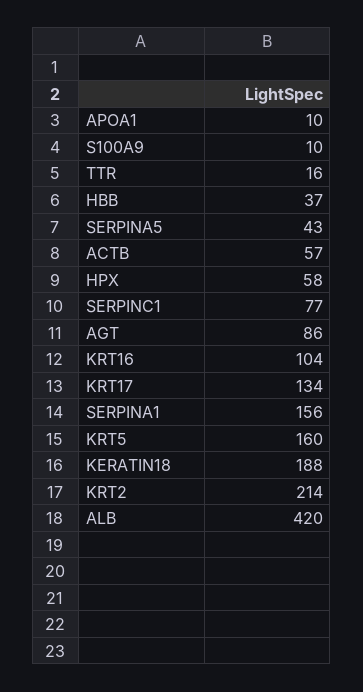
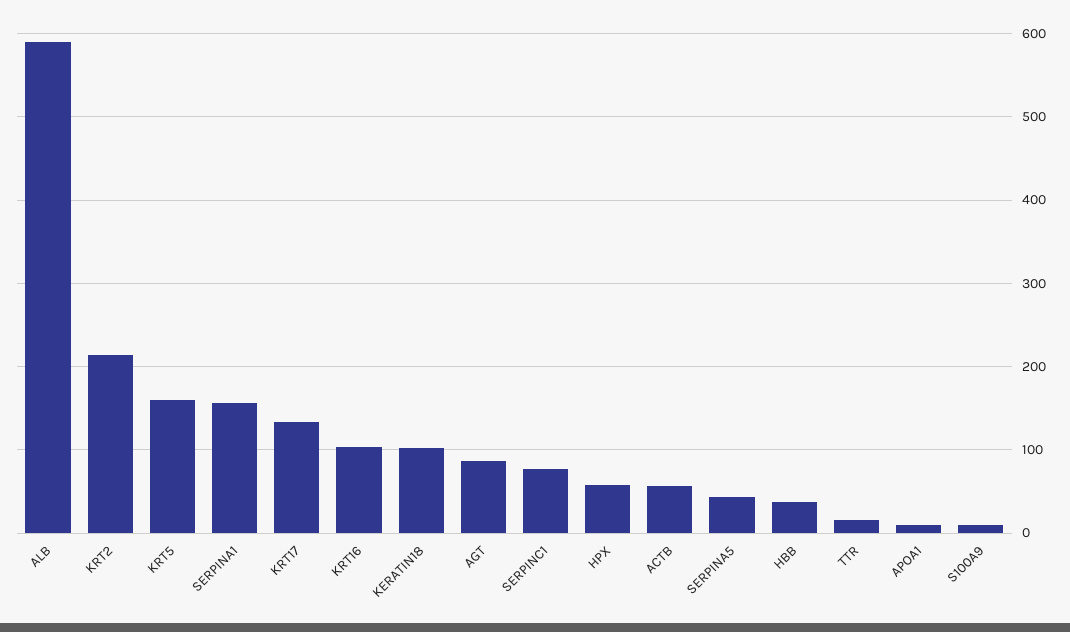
  {
    "APOA1": 10,
    "S100A9": 10,
    "TTR": 16,
    "HBB": 37,
    "SERPINA5": 43,
    "ACTB": 57,
    "HPX": 58,
    "SERPINC1": 77,
    "AGT": 86,
    "KRT16": 104,
    "KRT17": 134,
    "SERPINA1": 156,
    "KRT5": 160,
-   "KERATIN18": 188,
+   "KERATIN18": 100,
    "KRT2": 214,
-   "ALB": 420
+   "ALB": 590
  }

